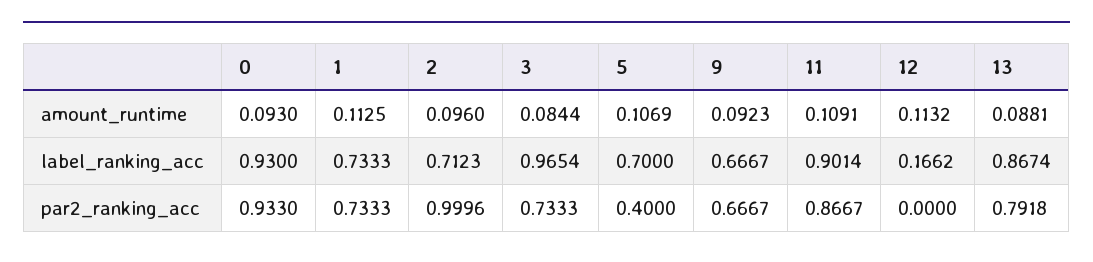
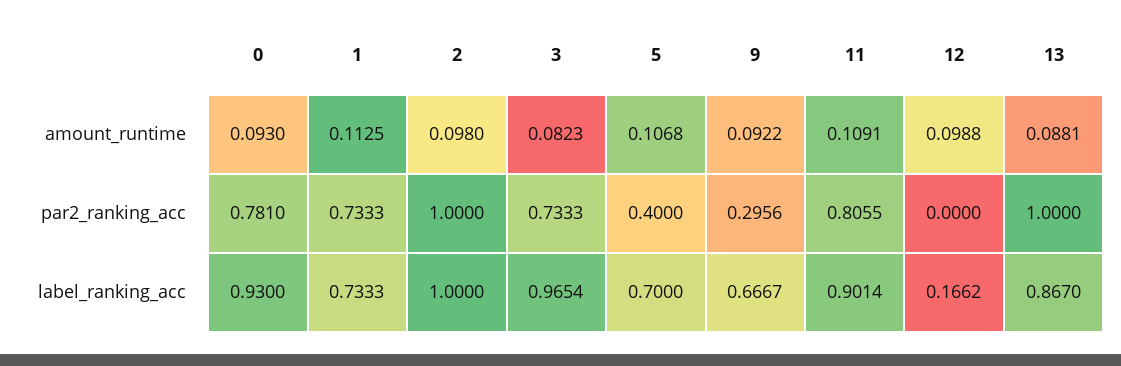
  {
    "0": {
      "amount_runtime": 0.093,
      "label_ranking_acc": 0.93,
-     "par2_ranking_acc": 0.933
+     "par2_ranking_acc": 0.781
    },
    "1": {
      "amount_runtime": 0.1125,
      "label_ranking_acc": 0.7333,
      "par2_ranking_acc": 0.7333
    },
    "2": {
-     "amount_runtime": 0.096,
+     "amount_runtime": 0.098,
-     "label_ranking_acc": 0.7123,
+     "label_ranking_acc": 1,
-     "par2_ranking_acc": 0.9996
+     "par2_ranking_acc": 1
    },
    "3": {
-     "amount_runtime": 0.0844,
+     "amount_runtime": 0.0823,
      "label_ranking_acc": 0.9654,
      "par2_ranking_acc": 0.7333
    },
    "5": {
-     "amount_runtime": 0.1069,
+     "amount_runtime": 0.1068,
      "label_ranking_acc": 0.7,
      "par2_ranking_acc": 0.4
    },
    "9": {
-     "amount_runtime": 0.0923,
+     "amount_runtime": 0.0922,
      "label_ranking_acc": 0.6667,
-     "par2_ranking_acc": 0.6667
+     "par2_ranking_acc": 0.2956
    },
    "11": {
      "amount_runtime": 0.1091,
      "label_ranking_acc": 0.9014,
-     "par2_ranking_acc": 0.8667
+     "par2_ranking_acc": 0.8055
    },
    "12": {
-     "amount_runtime": 0.1132,
+     "amount_runtime": 0.0988,
      "label_ranking_acc": 0.1662,
      "par2_ranking_acc": 0
    },
    "13": {
      "amount_runtime": 0.0881,
-     "label_ranking_acc": 0.8674,
+     "label_ranking_acc": 0.867,
-     "par2_ranking_acc": 0.7918
+     "par2_ranking_acc": 1
    }
  }

